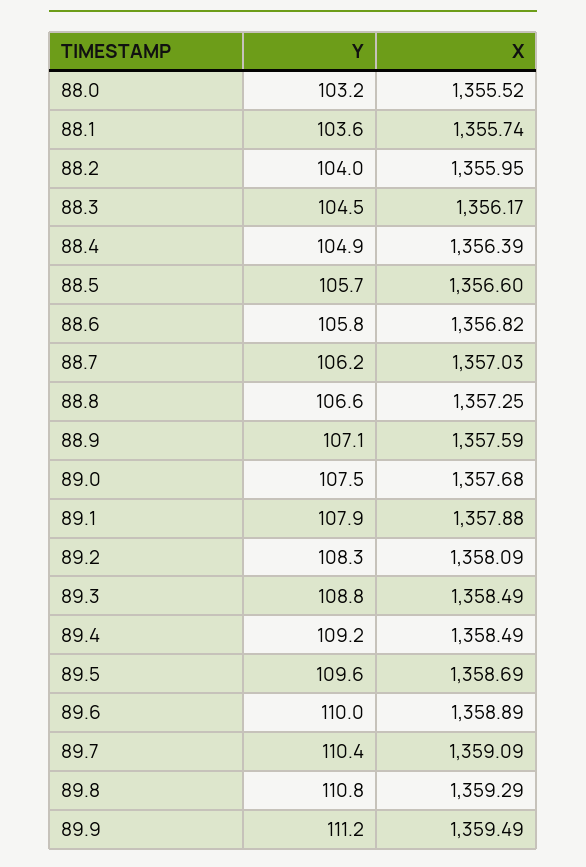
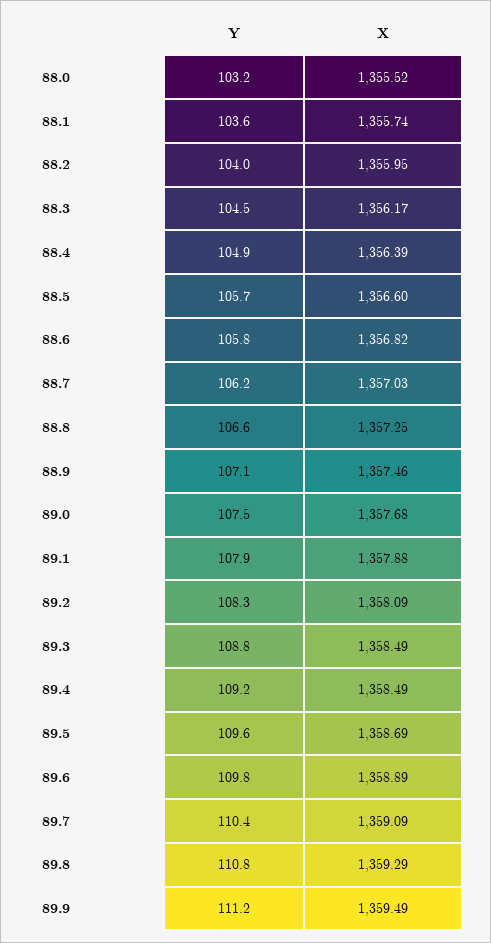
  {
    "Y": {
      "88.0": 103.2,
      "88.1": 103.6,
      "88.2": 104,
      "88.3": 104.5,
      "88.4": 104.9,
      "88.5": 105.7,
      "88.6": 105.8,
      "88.7": 106.2,
      "88.8": 106.6,
      "88.9": 107.1,
      "89.0": 107.5,
      "89.1": 107.9,
      "89.2": 108.3,
      "89.3": 108.8,
      "89.4": 109.2,
      "89.5": 109.6,
-     "89.6": 110,
+     "89.6": 109.8,
      "89.7": 110.4,
      "89.8": 110.8,
      "89.9": 111.2
    },
    "X": {
      "88.0": 1355.52,
      "88.1": 1355.74,
      "88.2": 1355.95,
      "88.3": 1356.17,
      "88.4": 1356.39,
      "88.5": 1356.6,
      "88.6": 1356.82,
      "88.7": 1357.03,
      "88.8": 1357.25,
-     "88.9": 1357.59,
+     "88.9": 1357.46,
      "89.0": 1357.68,
      "89.1": 1357.88,
      "89.2": 1358.09,
      "89.3": 1358.49,
      "89.4": 1358.49,
      "89.5": 1358.69,
      "89.6": 1358.89,
      "89.7": 1359.09,
      "89.8": 1359.29,
      "89.9": 1359.49
    }
  }

